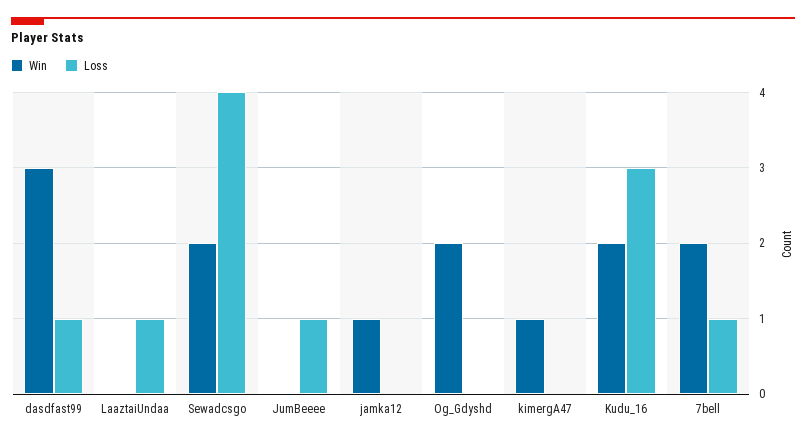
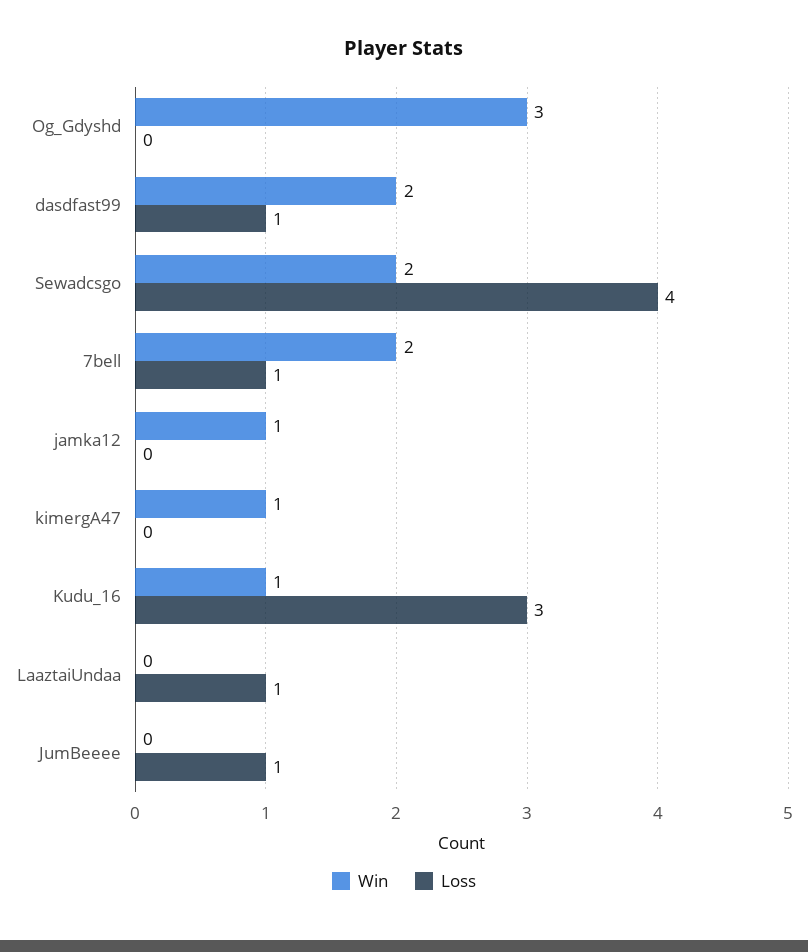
  {
    "Win": {
-     "dasdfast99": 3,
+     "dasdfast99": 2,
      "LaaztaiUndaa": 0,
      "Sewadcsgo": 2,
      "JumBeeee": 0,
      "jamka12": 1,
-     "Og_Gdyshd": 2,
+     "Og_Gdyshd": 3,
      "kimergA47": 1,
-     "Kudu_16": 2,
+     "Kudu_16": 1,
      "7bell": 2
    },
    "Loss": {
      "dasdfast99": 1,
      "LaaztaiUndaa": 1,
      "Sewadcsgo": 4,
      "JumBeeee": 1,
      "jamka12": 0,
      "Og_Gdyshd": 0,
      "kimergA47": 0,
      "Kudu_16": 3,
      "7bell": 1
    }
  }

